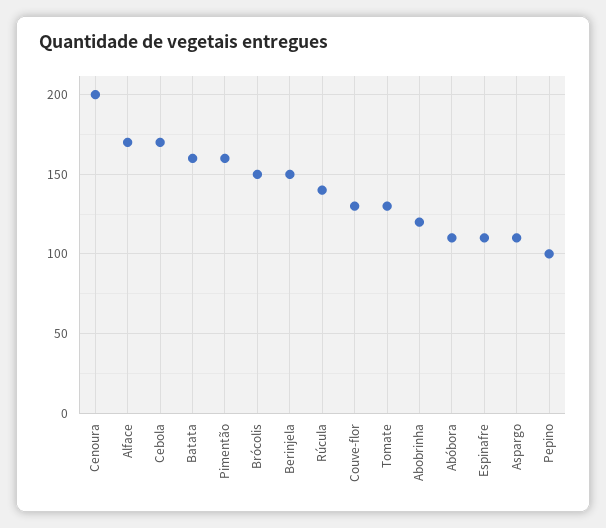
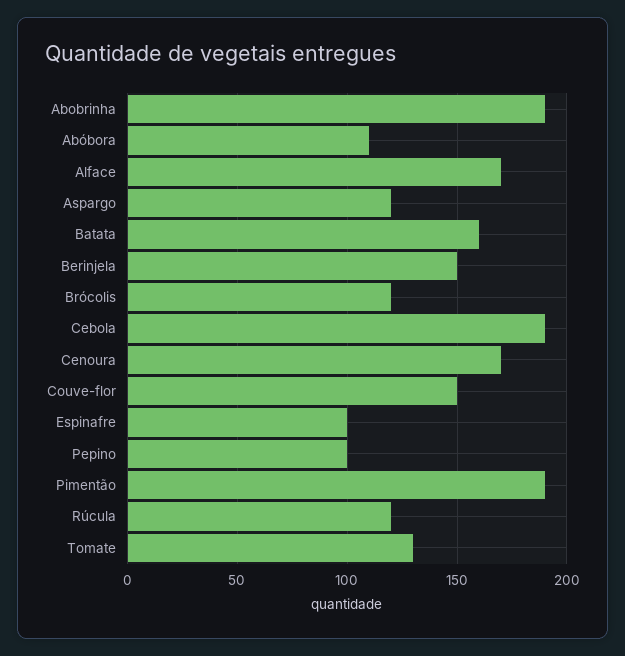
  {
-   "Cenoura": 200,
+   "Cenoura": 170,
    "Alface": 170,
-   "Cebola": 170,
+   "Cebola": 190,
    "Batata": 160,
-   "Pimentão": 160,
+   "Pimentão": 190,
-   "Brócolis": 150,
+   "Brócolis": 120,
    "Berinjela": 150,
-   "Rúcula": 140,
+   "Rúcula": 120,
-   "Couve-flor": 130,
+   "Couve-flor": 150,
    "Tomate": 130,
-   "Abobrinha": 120,
+   "Abobrinha": 190,
    "Abóbora": 110,
-   "Espinafre": 110,
+   "Espinafre": 100,
-   "Aspargo": 110,
+   "Aspargo": 120,
    "Pepino": 100
  }

